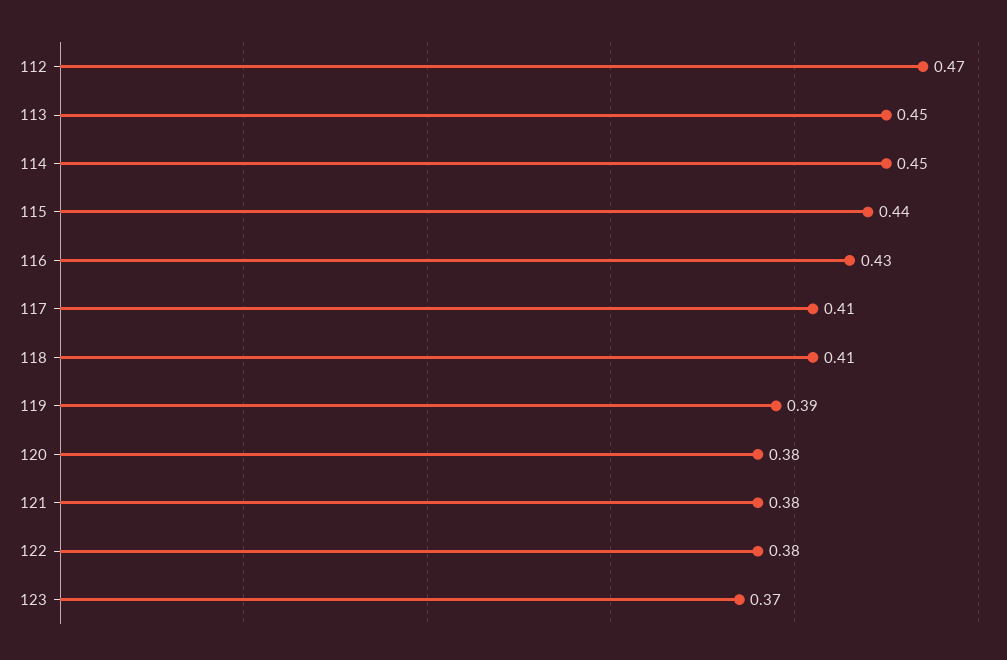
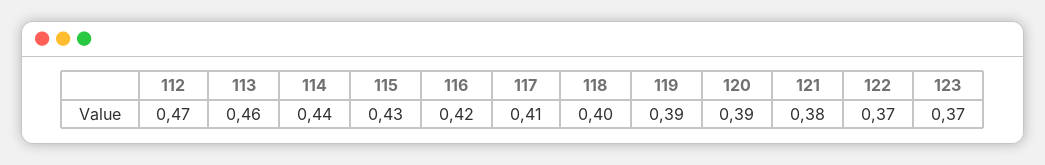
  {
    "112": 0.47,
-   "113": 0.45,
+   "113": 0.46,
-   "114": 0.45,
+   "114": 0.44,
-   "115": 0.44,
+   "115": 0.43,
-   "116": 0.43,
+   "116": 0.42,
    "117": 0.41,
-   "118": 0.41,
+   "118": 0.4,
    "119": 0.39,
-   "120": 0.38,
+   "120": 0.39,
    "121": 0.38,
-   "122": 0.38,
+   "122": 0.37,
    "123": 0.37
  }

